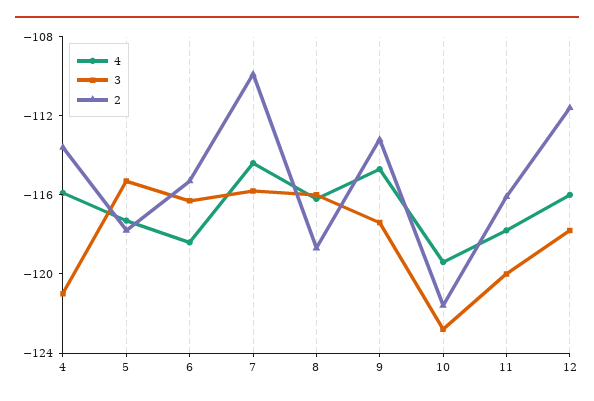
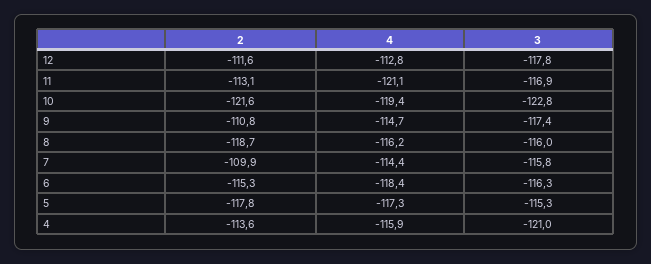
  {
    "4": {
      "4": -115.9,
      "5": -117.3,
      "6": -118.4,
      "7": -114.4,
      "8": -116.2,
      "9": -114.7,
      "10": -119.4,
-     "11": -118,
+     "11": -121.1,
-     "12": -116
+     "12": -112.8
    },
    "3": {
      "4": -121,
      "5": -115.3,
      "6": -116.3,
      "7": -115.8,
      "8": -116,
      "9": -117.4,
      "10": -122.8,
-     "11": -120,
+     "11": -116.9,
      "12": -117.8
    },
    "2": {
      "4": -113.6,
      "5": -117.8,
      "6": -115.3,
      "7": -109.9,
      "8": -118.7,
-     "9": -113,
+     "9": -110.8,
      "10": -121.6,
-     "11": -116,
+     "11": -113.1,
      "12": -111.6
    }
  }

